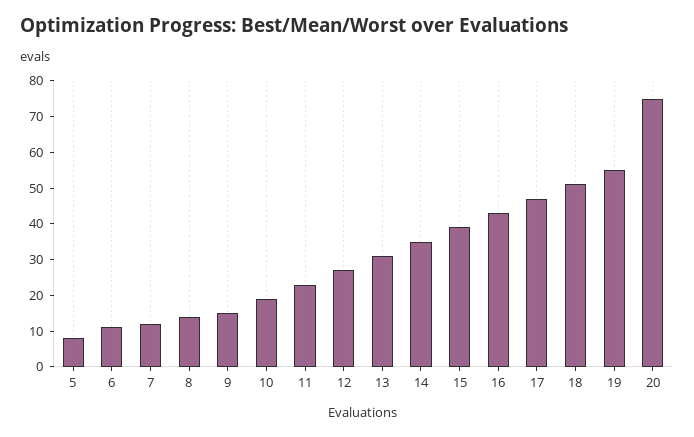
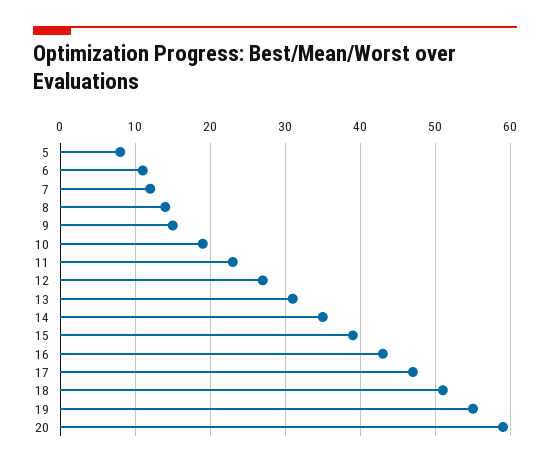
  {
    "5": 8,
    "6": 11,
    "7": 12,
    "8": 14,
    "9": 15,
    "10": 19,
    "11": 23,
    "12": 27,
    "13": 31,
    "14": 35,
    "15": 39,
    "16": 43,
    "17": 47,
    "18": 51,
    "19": 55,
-   "20": 75
+   "20": 59
  }

